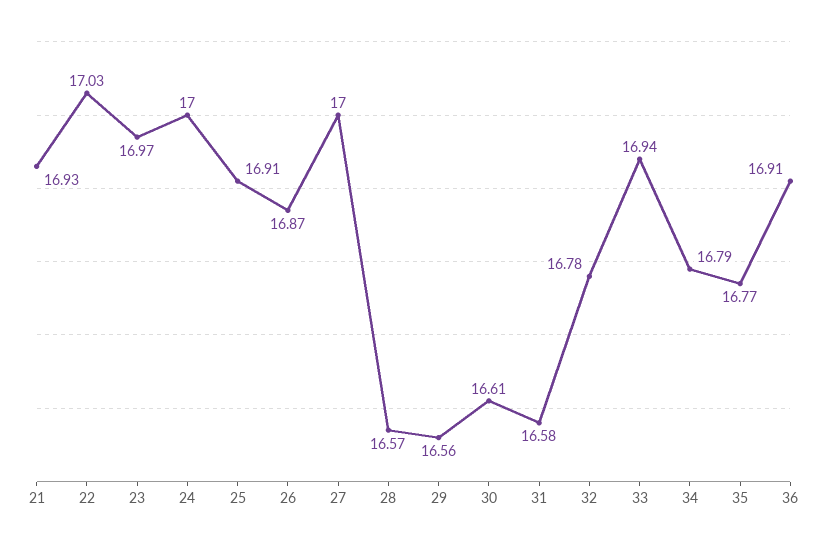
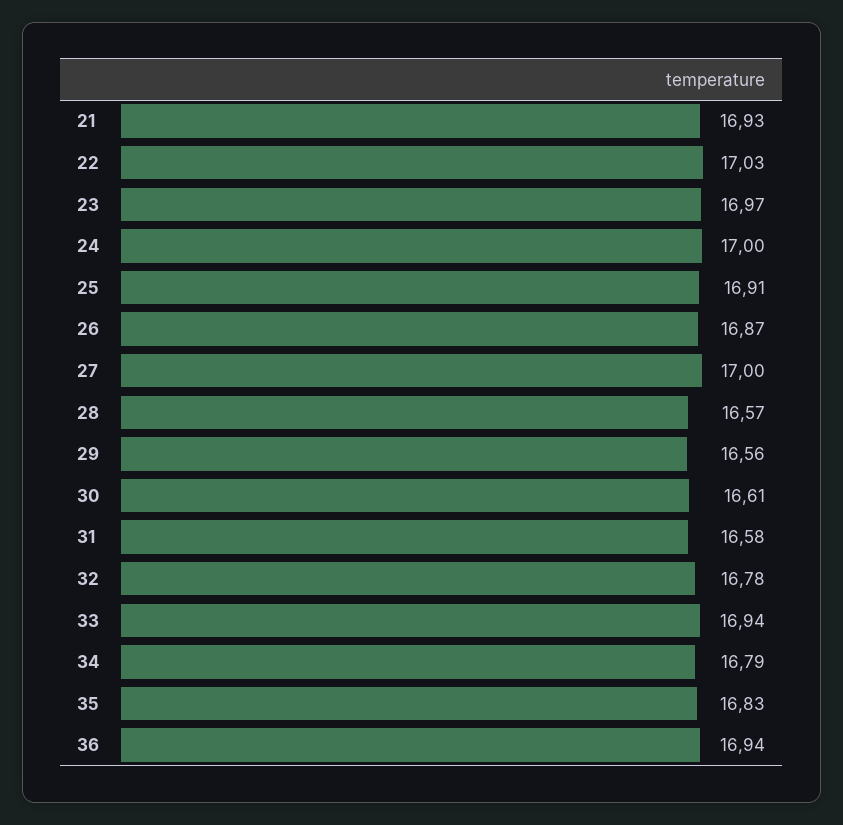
  {
    "21": 16.93,
    "22": 17.03,
    "23": 16.97,
    "24": 17,
    "25": 16.91,
    "26": 16.87,
    "27": 17,
    "28": 16.57,
    "29": 16.56,
    "30": 16.61,
    "31": 16.58,
    "32": 16.78,
    "33": 16.94,
    "34": 16.79,
-   "35": 16.77,
+   "35": 16.83,
-   "36": 16.91
+   "36": 16.94
  }

